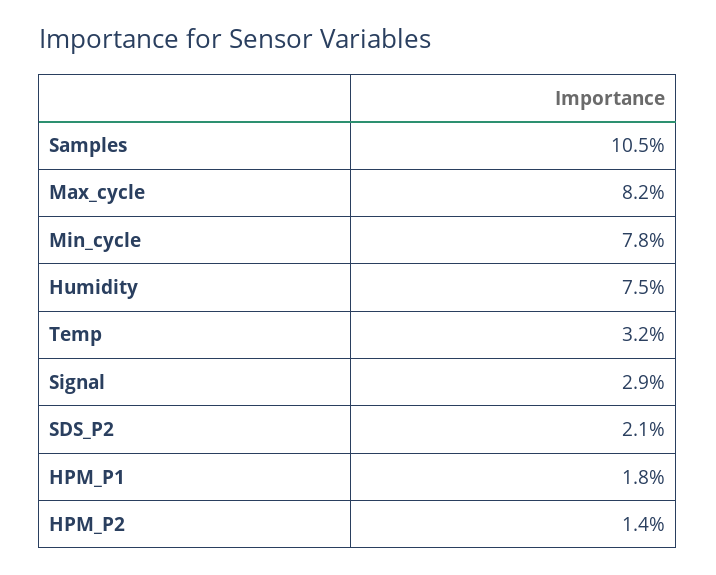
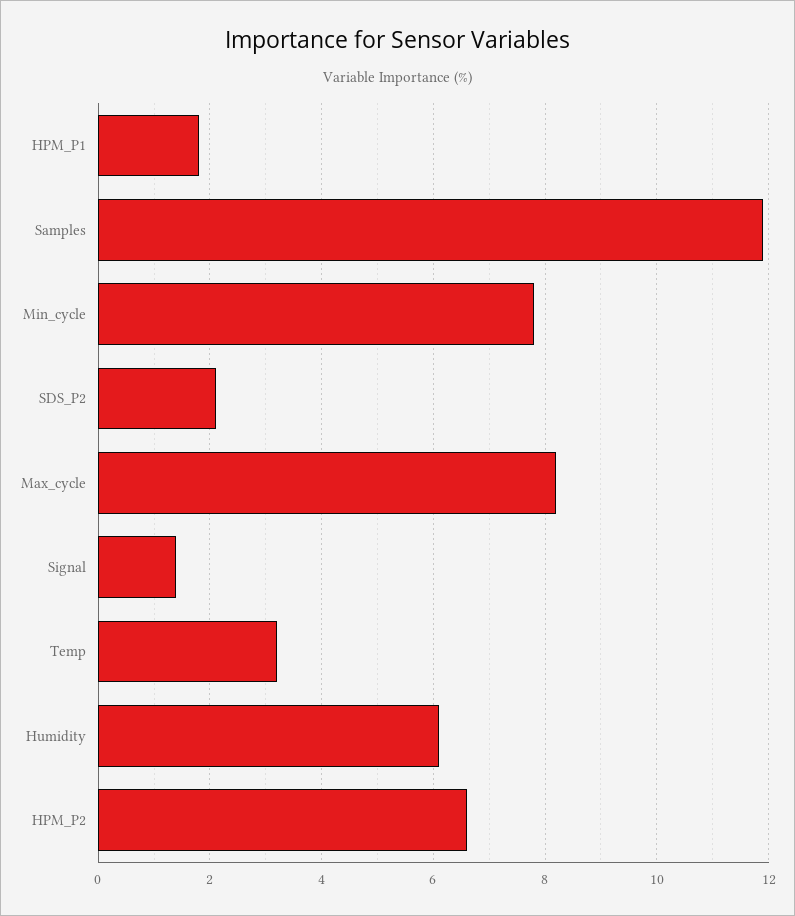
  {
-   "Samples": 10.5,
+   "Samples": 12,
    "Max_cycle": 8.2,
    "Min_cycle": 7.8,
-   "Humidity": 7.5,
+   "Humidity": 6,
    "Temp": 3.2,
-   "Signal": 2.9,
+   "Signal": 1.5,
    "SDS_P2": 2.1,
    "HPM_P1": 1.8,
-   "HPM_P2": 1.4
+   "HPM_P2": 6.5
  }

